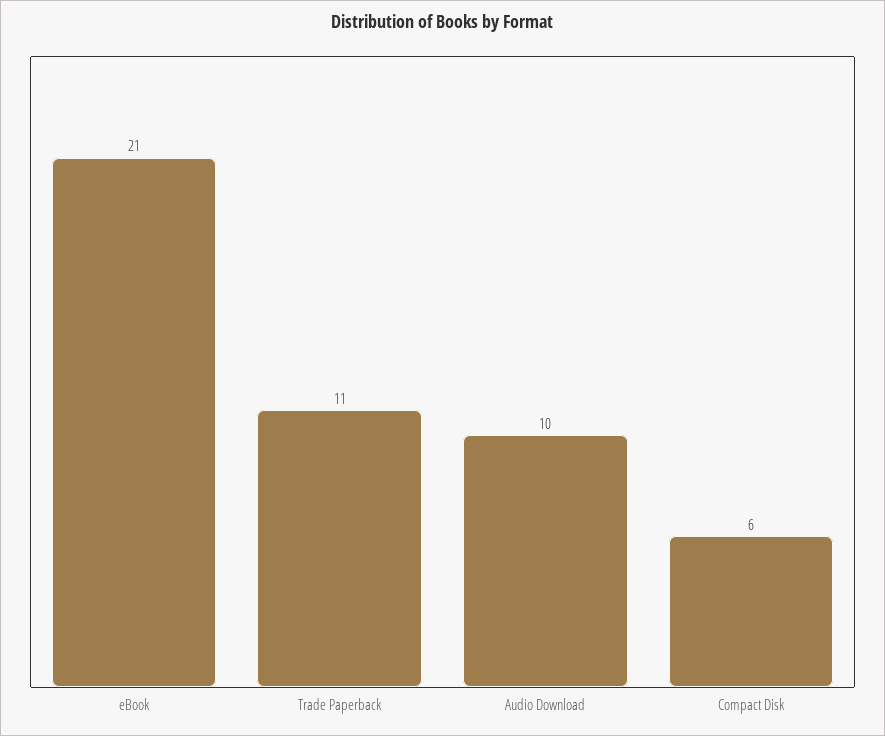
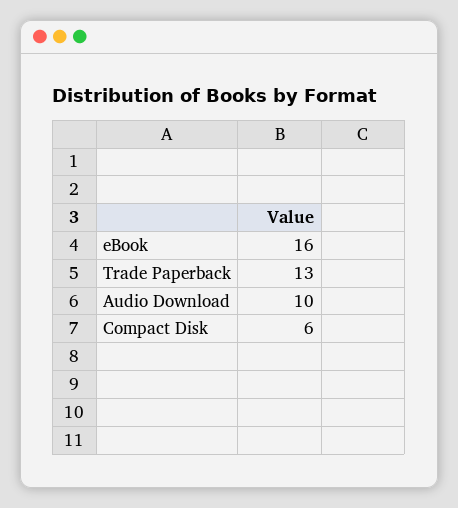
  {
-   "eBook": 21,
+   "eBook": 16,
-   "Trade Paperback": 11,
+   "Trade Paperback": 13,
    "Audio Download": 10,
    "Compact Disk": 6
  }

